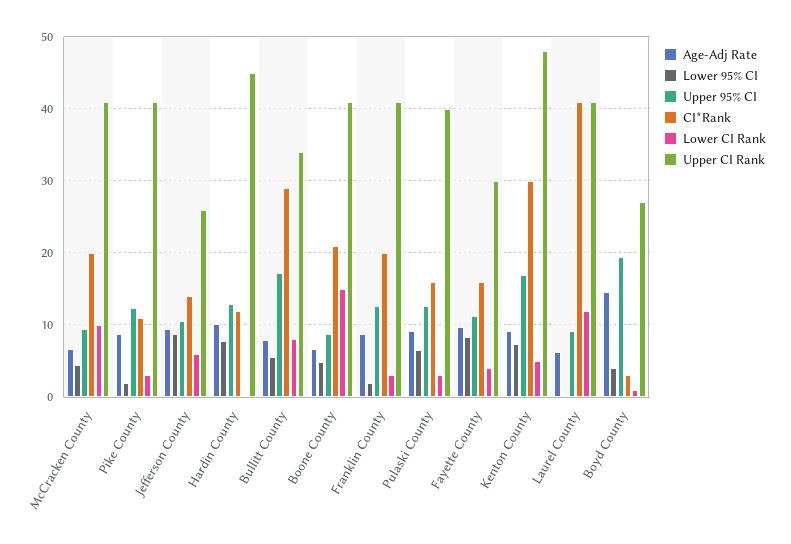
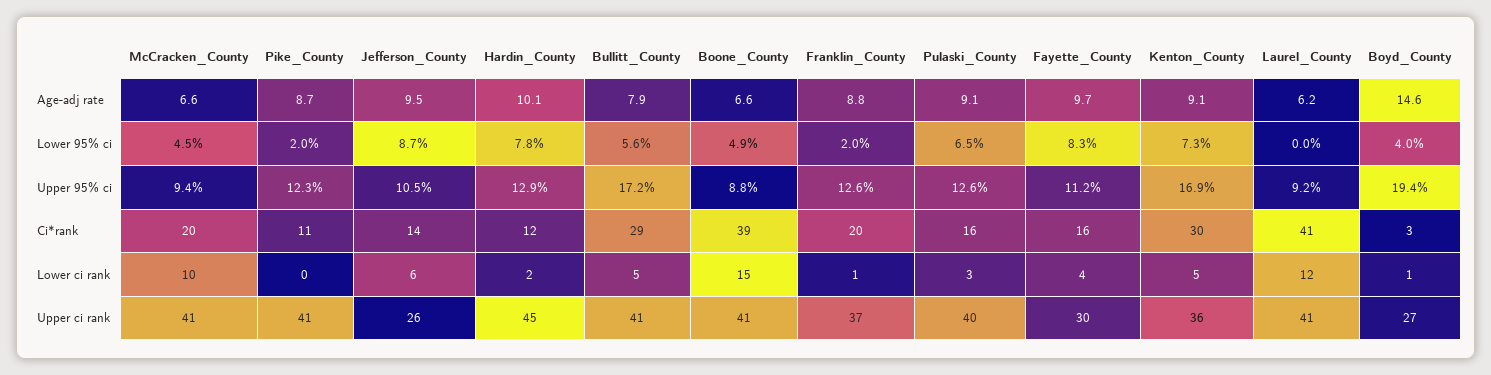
  {
    "Age-Adj Rate": {
      "McCracken County": 6.6,
      "Pike County": 8.7,
      "Jefferson County": 9.5,
      "Hardin County": 10.1,
      "Bullitt County": 7.9,
      "Boone County": 6.6,
      "Franklin County": 8.8,
      "Pulaski County": 9.1,
      "Fayette County": 9.7,
      "Kenton County": 9.1,
      "Laurel County": 6.2,
      "Boyd County": 14.6
    },
    "Lower 95% CI": {
      "McCracken County": 4.5,
      "Pike County": 2,
      "Jefferson County": 8.7,
      "Hardin County": 7.8,
      "Bullitt County": 5.6,
      "Boone County": 4.9,
      "Franklin County": 2,
      "Pulaski County": 6.5,
      "Fayette County": 8.3,
      "Kenton County": 7.3,
      "Laurel County": 0,
      "Boyd County": 4
    },
    "Upper 95% CI": {
      "McCracken County": 9.4,
      "Pike County": 12.3,
      "Jefferson County": 10.5,
      "Hardin County": 12.9,
      "Bullitt County": 17.2,
      "Boone County": 8.8,
      "Franklin County": 12.6,
      "Pulaski County": 12.6,
      "Fayette County": 11.2,
      "Kenton County": 16.9,
      "Laurel County": 9.2,
      "Boyd County": 19.4
    },
    "CI*Rank": {
      "McCracken County": 20,
      "Pike County": 11,
      "Jefferson County": 14,
      "Hardin County": 12,
      "Bullitt County": 29,
-     "Boone County": 21,
+     "Boone County": 39,
      "Franklin County": 20,
      "Pulaski County": 16,
      "Fayette County": 16,
      "Kenton County": 30,
      "Laurel County": 41,
      "Boyd County": 3
    },
    "Lower CI Rank": {
      "McCracken County": 10,
-     "Pike County": 3,
+     "Pike County": 0,
      "Jefferson County": 6,
-     "Hardin County": 0,
+     "Hardin County": 2,
-     "Bullitt County": 8,
+     "Bullitt County": 5,
      "Boone County": 15,
-     "Franklin County": 3,
+     "Franklin County": 1,
      "Pulaski County": 3,
      "Fayette County": 4,
      "Kenton County": 5,
      "Laurel County": 12,
      "Boyd County": 1
    },
    "Upper CI Rank": {
      "McCracken County": 41,
      "Pike County": 41,
      "Jefferson County": 26,
      "Hardin County": 45,
-     "Bullitt County": 34,
+     "Bullitt County": 41,
      "Boone County": 41,
-     "Franklin County": 41,
+     "Franklin County": 37,
      "Pulaski County": 40,
      "Fayette County": 30,
-     "Kenton County": 48,
+     "Kenton County": 36,
      "Laurel County": 41,
      "Boyd County": 27
    }
  }

